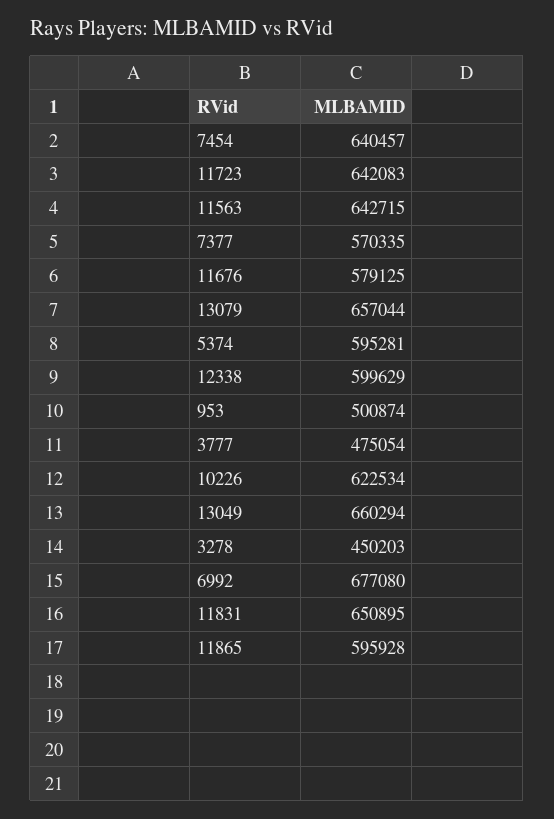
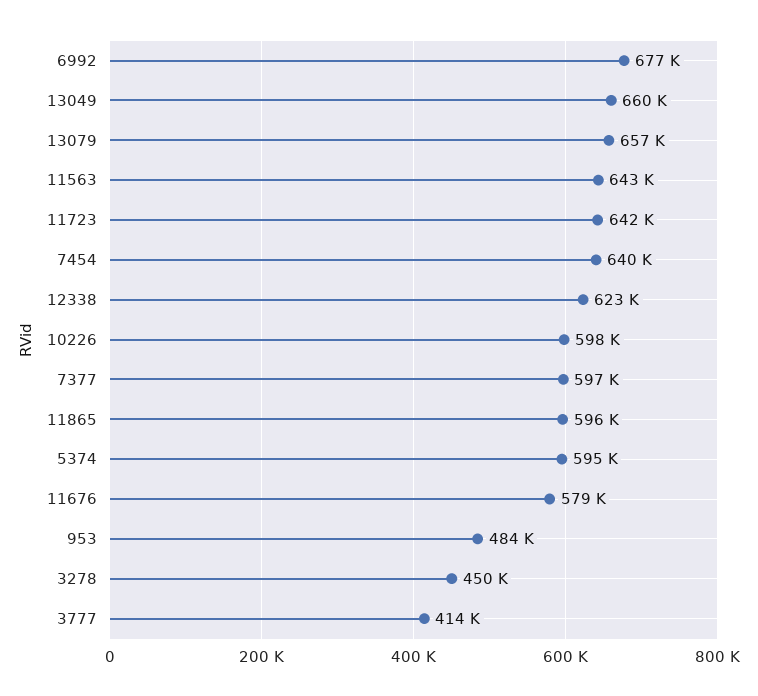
  {
    "7454": 640457,
    "11723": 642083,
    "11563": 642715,
-   "7377": 570335,
+   "7377": 597000,
    "11676": 579125,
    "13079": 657044,
    "5374": 595281,
-   "12338": 599629,
+   "12338": 623000,
-   "953": 500874,
+   "953": 484000,
-   "3777": 475054,
+   "3777": 414000,
-   "10226": 622534,
+   "10226": 598000,
    "13049": 660294,
    "3278": 450203,
    "6992": 677080,
-   "11831": 650895,
    "11865": 595928
  }

